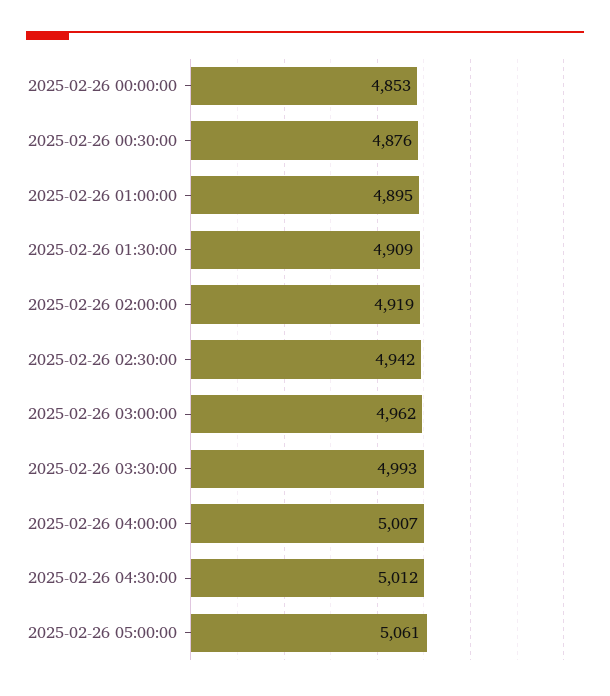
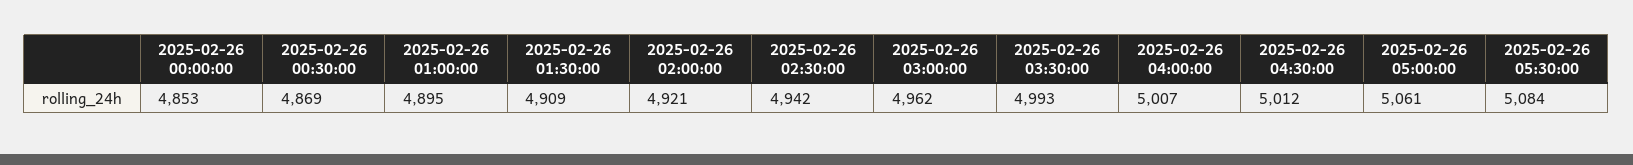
  {
    "2025-02-26 00:00:00": 4853,
-   "2025-02-26 00:30:00": 4876,
+   "2025-02-26 00:30:00": 4869,
    "2025-02-26 01:00:00": 4895,
    "2025-02-26 01:30:00": 4909,
-   "2025-02-26 02:00:00": 4919,
+   "2025-02-26 02:00:00": 4921,
    "2025-02-26 02:30:00": 4942,
    "2025-02-26 03:00:00": 4962,
    "2025-02-26 03:30:00": 4993,
    "2025-02-26 04:00:00": 5007,
    "2025-02-26 04:30:00": 5012,
-   "2025-02-26 05:00:00": 5061
+   "2025-02-26 05:00:00": 5061,
+   "2025-02-26 05:30:00": 5084
  }

